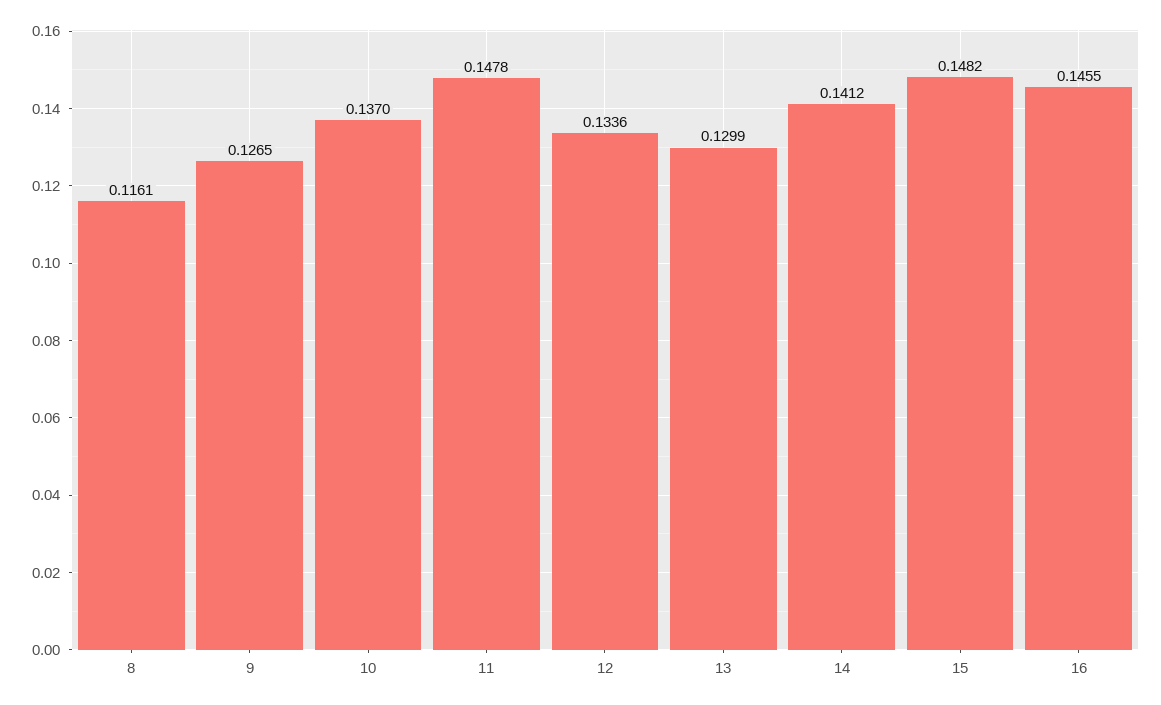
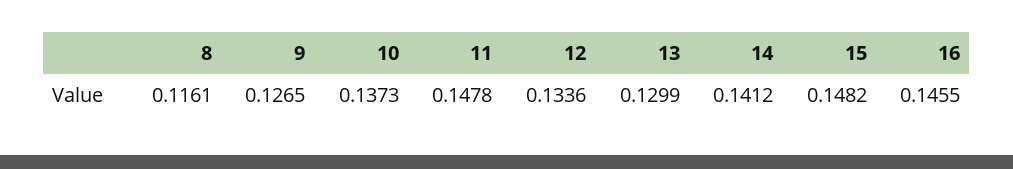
  {
    "8": 0.1161,
    "9": 0.1265,
-   "10": 0.137,
+   "10": 0.1373,
    "11": 0.1478,
    "12": 0.1336,
    "13": 0.1299,
    "14": 0.1412,
    "15": 0.1482,
    "16": 0.1455
  }

